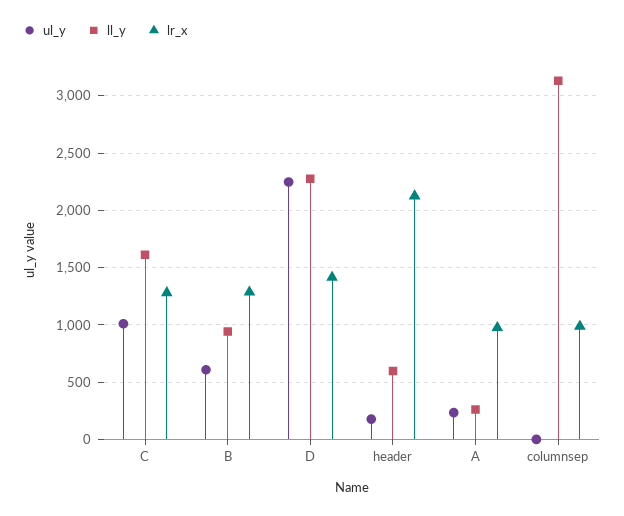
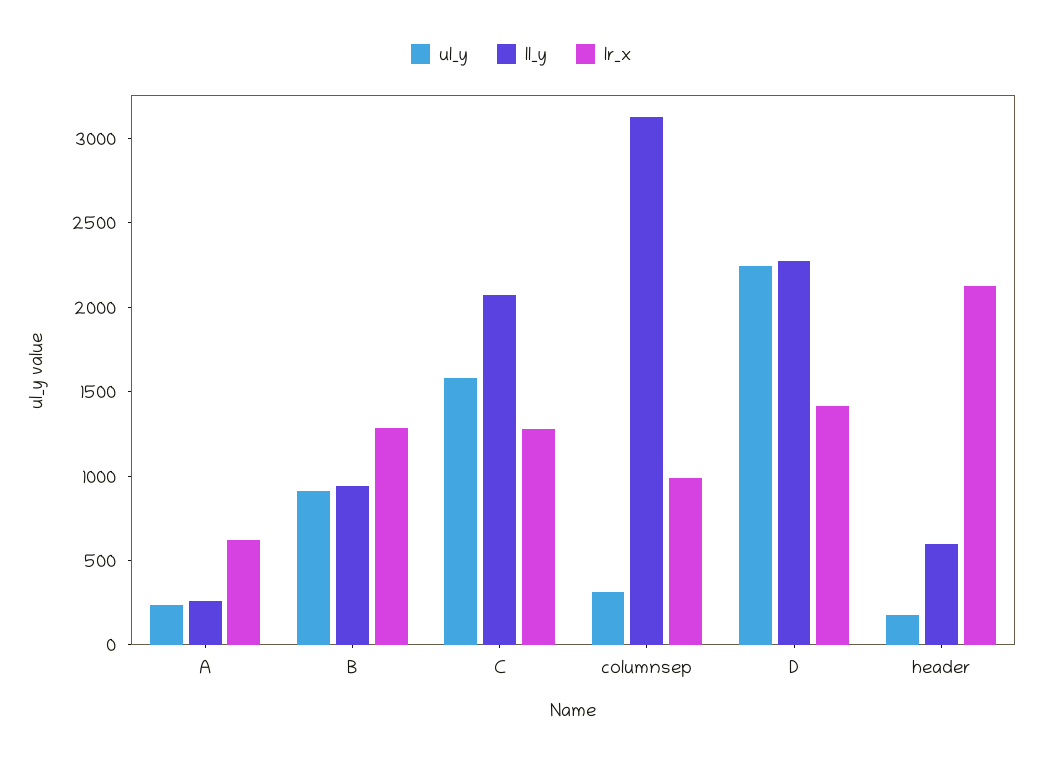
  {
    "ul_y": {
-     "C": 1000,
+     "C": 1600,
-     "B": 600,
+     "B": 900,
      "D": 2200,
      "header": 200,
      "A": 200,
-     "columnsep": 0
+     "columnsep": 300
    },
    "ll_y": {
-     "C": 1600,
+     "C": 2100,
      "B": 900,
      "D": 2300,
      "header": 600,
      "A": 300,
      "columnsep": 3100
    },
    "lr_x": {
      "C": 1300,
      "B": 1300,
      "D": 1400,
      "header": 2100,
-     "A": 1000,
+     "A": 600,
      "columnsep": 1000
    }
  }

